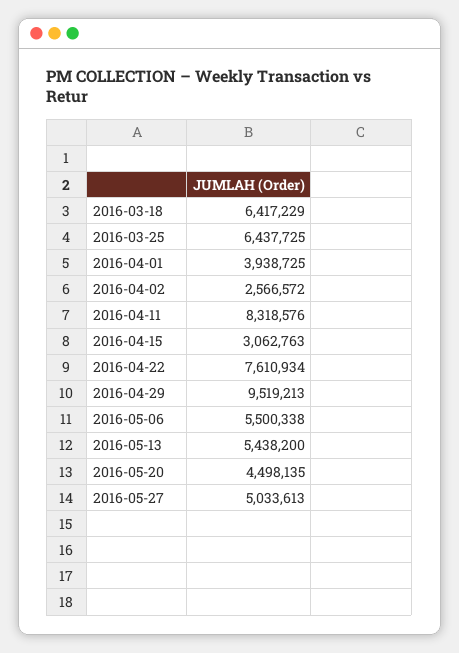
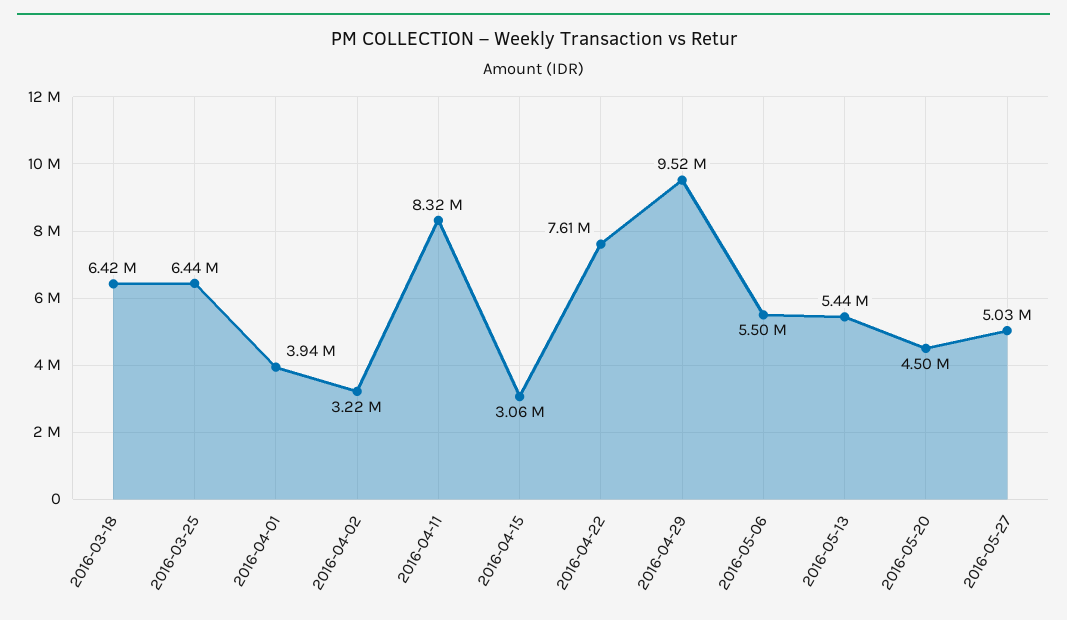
  {
    "2016-03-18": 6417229,
    "2016-03-25": 6437725,
    "2016-04-01": 3938725,
-   "2016-04-02": 2566572,
+   "2016-04-02": 3220000,
    "2016-04-11": 8318576,
    "2016-04-15": 3062763,
    "2016-04-22": 7610934,
    "2016-04-29": 9519213,
    "2016-05-06": 5500338,
    "2016-05-13": 5438200,
    "2016-05-20": 4498135,
    "2016-05-27": 5033613
  }

